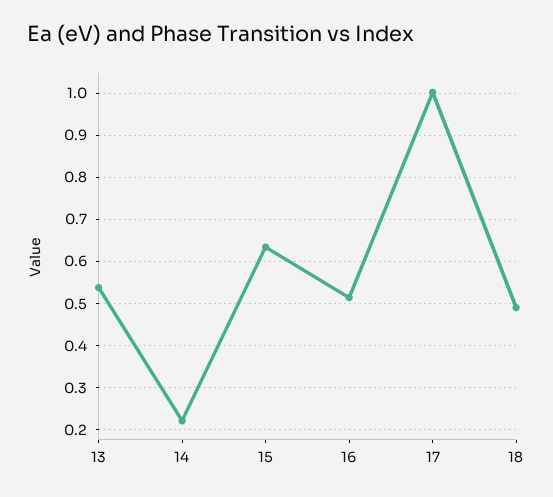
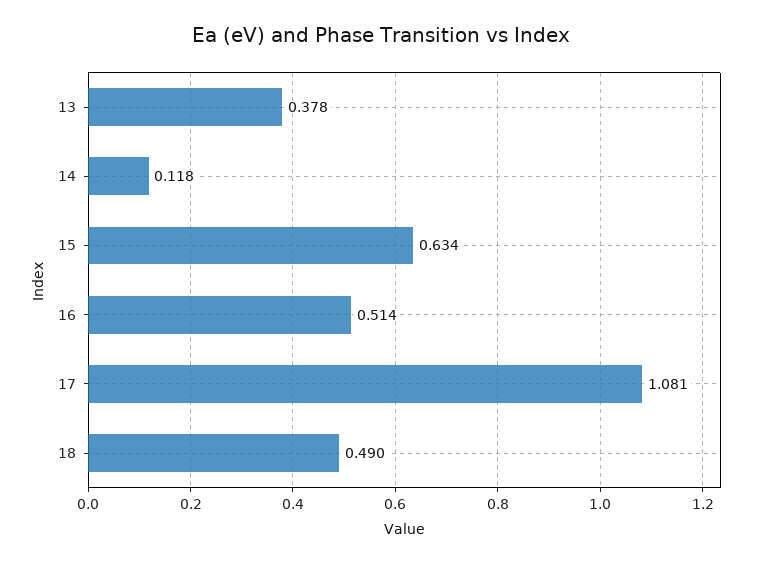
  {
-   "13": 0.54,
+   "13": 0.378,
-   "14": 0.22,
+   "14": 0.118,
    "15": 0.634,
    "16": 0.514,
-   "17": 1,
+   "17": 1.081,
    "18": 0.49
  }

